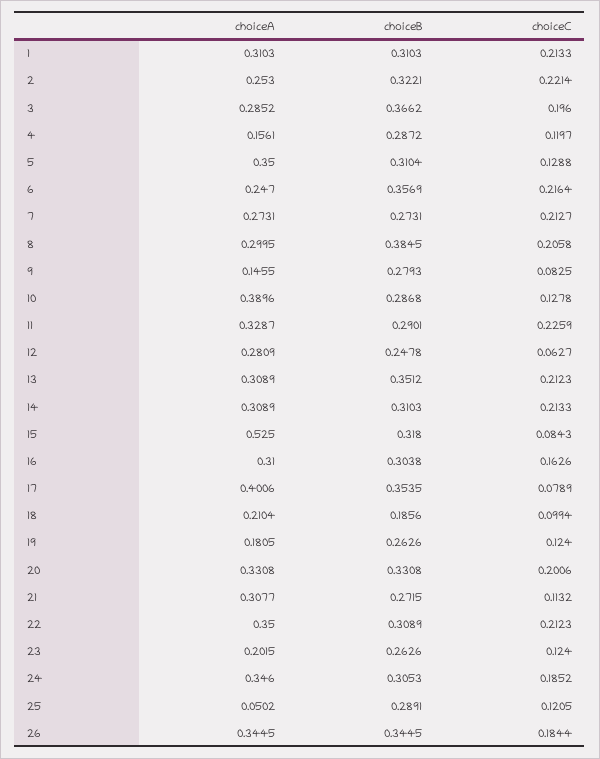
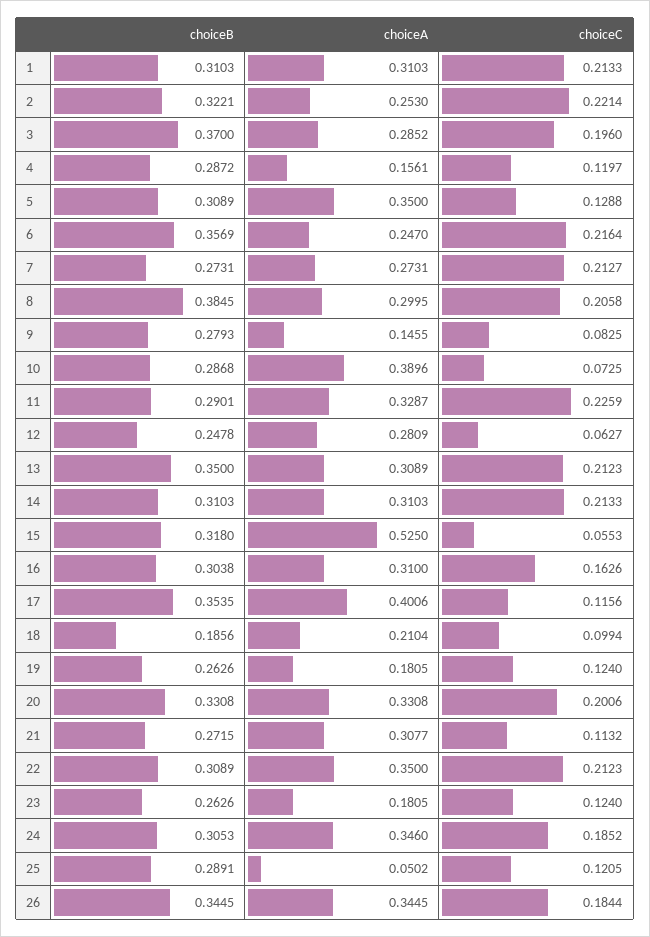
  {
    "choiceA": {
      "1": 0.3103,
      "2": 0.253,
      "3": 0.2852,
      "4": 0.1561,
      "5": 0.35,
      "6": 0.247,
      "7": 0.2731,
      "8": 0.2995,
      "9": 0.1455,
      "10": 0.3896,
      "11": 0.3287,
      "12": 0.2809,
      "13": 0.3089,
-     "14": 0.3089,
+     "14": 0.3103,
      "15": 0.525,
      "16": 0.31,
      "17": 0.4006,
      "18": 0.2104,
      "19": 0.1805,
      "20": 0.3308,
      "21": 0.3077,
      "22": 0.35,
-     "23": 0.2015,
+     "23": 0.1805,
      "24": 0.346,
      "25": 0.0502,
      "26": 0.3445
    },
    "choiceB": {
      "1": 0.3103,
      "2": 0.3221,
-     "3": 0.3662,
+     "3": 0.37,
      "4": 0.2872,
-     "5": 0.3104,
+     "5": 0.3089,
      "6": 0.3569,
      "7": 0.2731,
      "8": 0.3845,
      "9": 0.2793,
      "10": 0.2868,
      "11": 0.2901,
      "12": 0.2478,
-     "13": 0.3512,
+     "13": 0.35,
      "14": 0.3103,
      "15": 0.318,
      "16": 0.3038,
      "17": 0.3535,
      "18": 0.1856,
      "19": 0.2626,
      "20": 0.3308,
      "21": 0.2715,
      "22": 0.3089,
      "23": 0.2626,
      "24": 0.3053,
      "25": 0.2891,
      "26": 0.3445
    },
    "choiceC": {
      "1": 0.2133,
      "2": 0.2214,
      "3": 0.196,
      "4": 0.1197,
      "5": 0.1288,
      "6": 0.2164,
      "7": 0.2127,
      "8": 0.2058,
      "9": 0.0825,
-     "10": 0.1278,
+     "10": 0.0725,
      "11": 0.2259,
      "12": 0.0627,
      "13": 0.2123,
      "14": 0.2133,
-     "15": 0.0843,
+     "15": 0.0553,
      "16": 0.1626,
-     "17": 0.0789,
+     "17": 0.1156,
      "18": 0.0994,
      "19": 0.124,
      "20": 0.2006,
      "21": 0.1132,
      "22": 0.2123,
      "23": 0.124,
      "24": 0.1852,
      "25": 0.1205,
      "26": 0.1844
    }
  }

